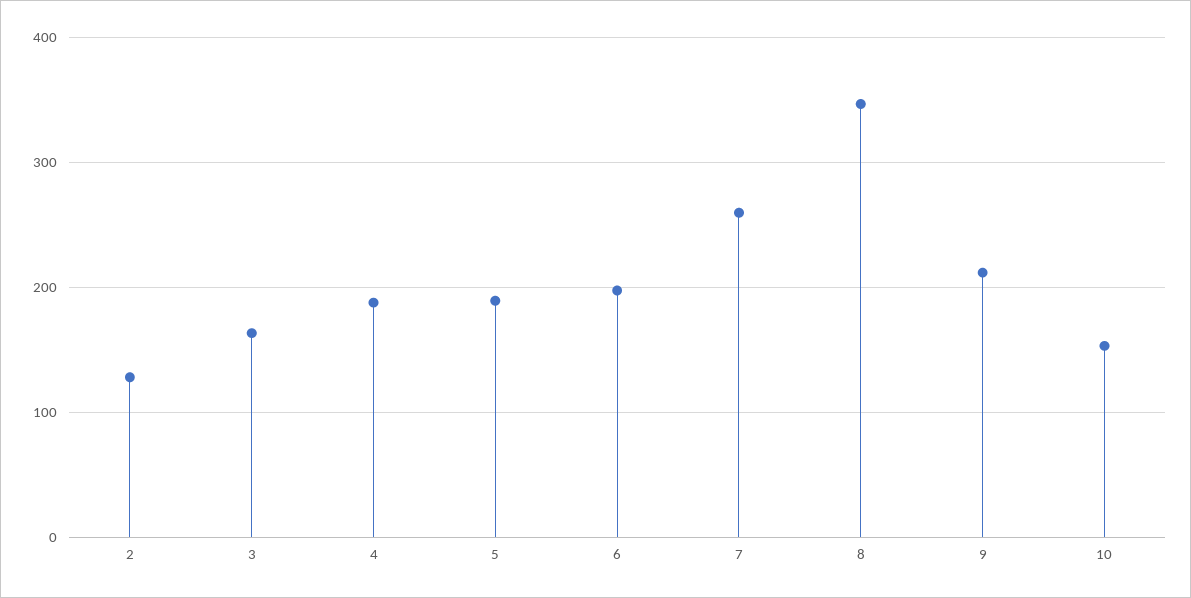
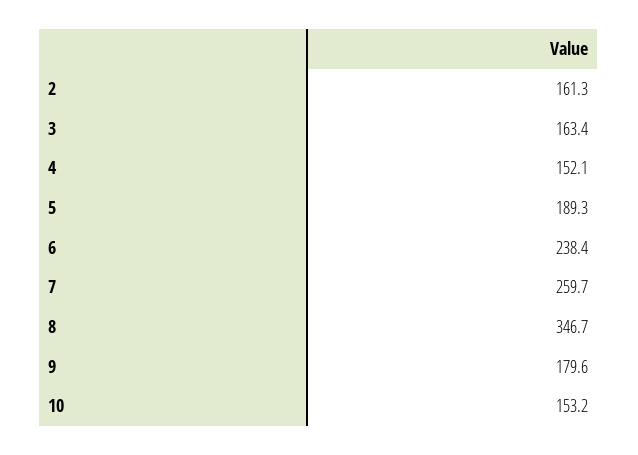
  {
-   "2": 130,
+   "2": 161.3,
    "3": 163.4,
-   "4": 190,
+   "4": 152.1,
    "5": 189.3,
-   "6": 200,
+   "6": 238.4,
    "7": 259.7,
    "8": 346.7,
-   "9": 210,
+   "9": 179.6,
    "10": 153.2
  }

